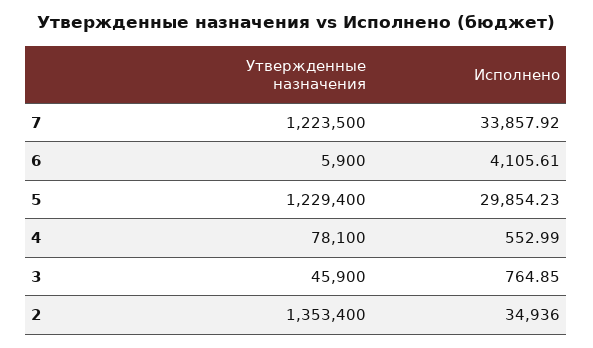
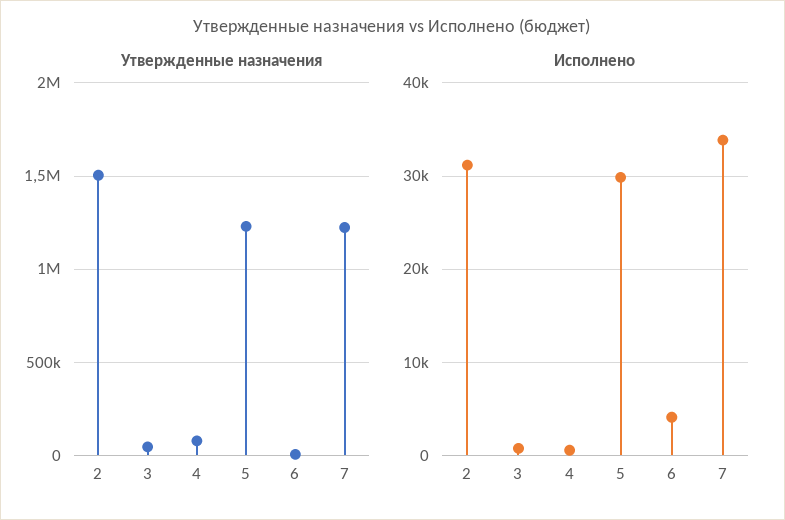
  {
    "Утвержденные назначения": {
      "7": 1223500,
      "6": 5900,
      "5": 1229400,
      "4": 78100,
      "3": 45900,
-     "2": 1353400
+     "2": 1500000
    },
    "Исполнено": {
      "7": 33857.92,
      "6": 4105.61,
      "5": 29854.23,
      "4": 552.99,
      "3": 764.85,
-     "2": 34936
+     "2": 31000
    }
  }

